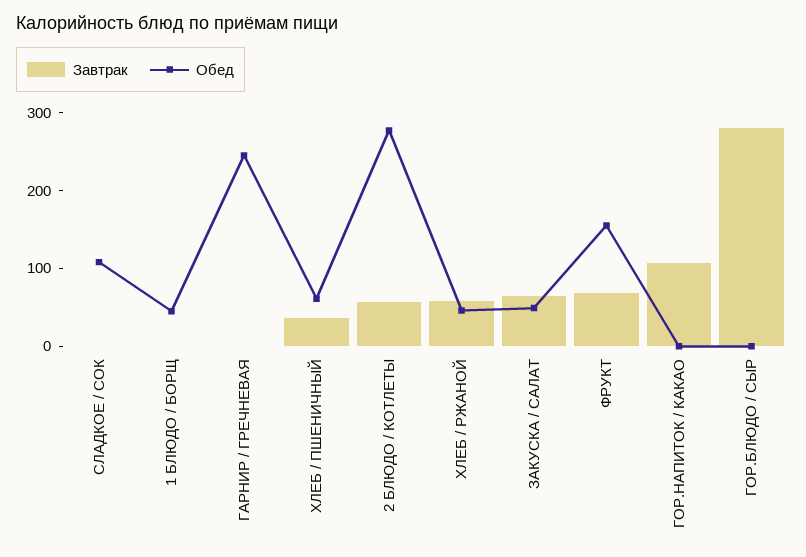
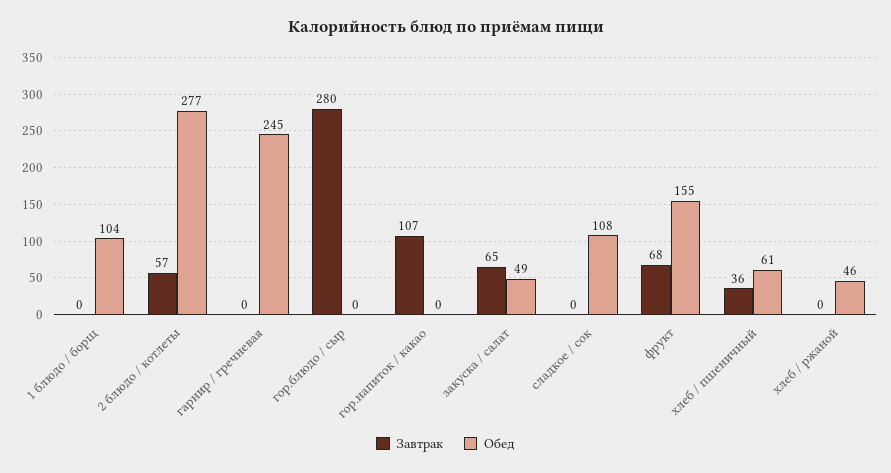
  {
    "Завтрак": {
      "СЛАДКОЕ / СОК": 0,
      "1 БЛЮДО / БОРЩ": 0,
      "ГАРНИР / ГРЕЧНЕВАЯ": 0,
      "ХЛЕБ / ПШЕНИЧНЫЙ": 36,
      "2 БЛЮДО / КОТЛЕТЫ": 57,
-     "ХЛЕБ / РЖАНОЙ": 60,
+     "ХЛЕБ / РЖАНОЙ": 0,
      "ЗАКУСКА / САЛАТ": 65,
      "ФРУКТ": 68,
      "ГОР.НАПИТОК / КАКАО": 107,
      "ГОР.БЛЮДО / СЫР": 280
    },
    "Обед": {
      "СЛАДКОЕ / СОК": 108,
-     "1 БЛЮДО / БОРЩ": 40,
+     "1 БЛЮДО / БОРЩ": 104,
      "ГАРНИР / ГРЕЧНЕВАЯ": 245,
      "ХЛЕБ / ПШЕНИЧНЫЙ": 61,
      "2 БЛЮДО / КОТЛЕТЫ": 277,
      "ХЛЕБ / РЖАНОЙ": 46,
      "ЗАКУСКА / САЛАТ": 49,
      "ФРУКТ": 155,
      "ГОР.НАПИТОК / КАКАО": 0,
      "ГОР.БЛЮДО / СЫР": 0
    }
  }

